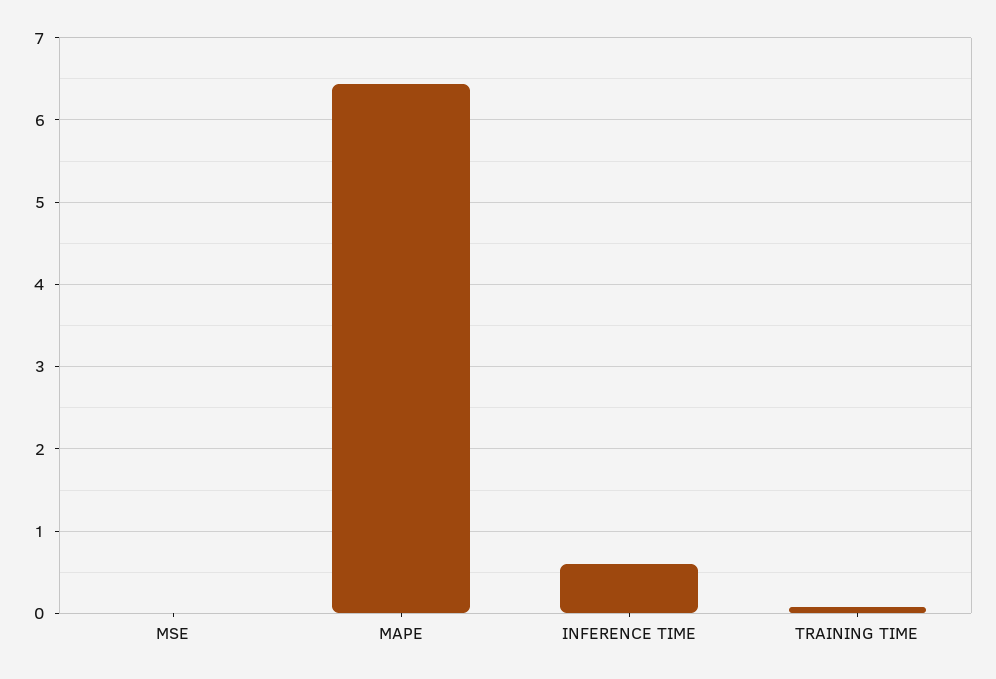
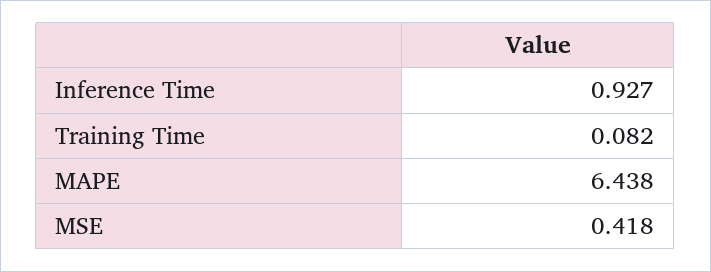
  {
-   "MSE": 0,
+   "MSE": 0.418,
    "MAPE": 6.438,
-   "INFERENCE TIME": 0.6,
+   "INFERENCE TIME": 0.927,
    "TRAINING TIME": 0.082
  }

